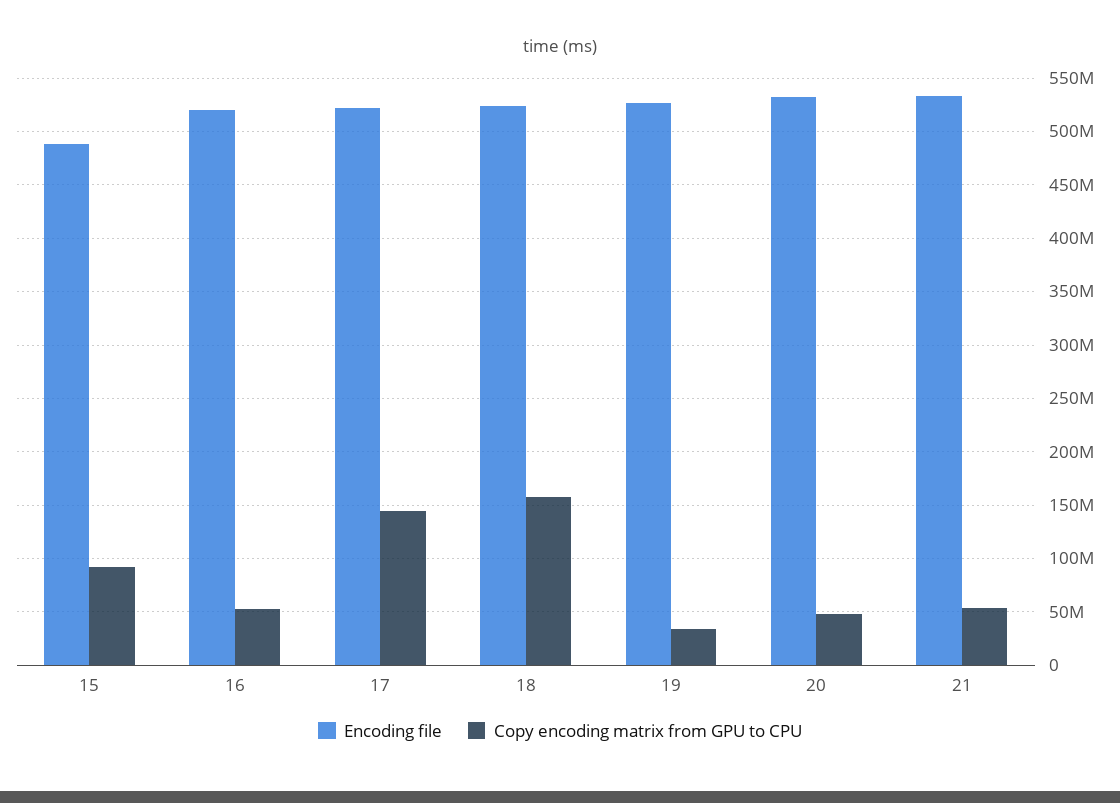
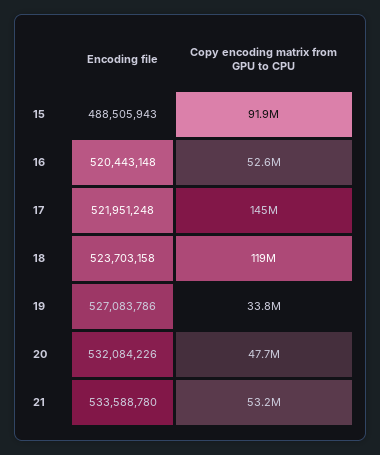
  {
    "Encoding file": {
      "15": 488505943,
      "16": 520443148,
      "17": 521951248,
      "18": 523703158,
      "19": 527083786,
      "20": 532084226,
      "21": 533588780
    },
    "Copy encoding matrix from GPU to CPU": {
      "15": 91900000,
      "16": 52600000,
      "17": 145000000,
-     "18": 160000000,
+     "18": 119000000,
      "19": 33800000,
      "20": 47700000,
      "21": 53200000
    }
  }

